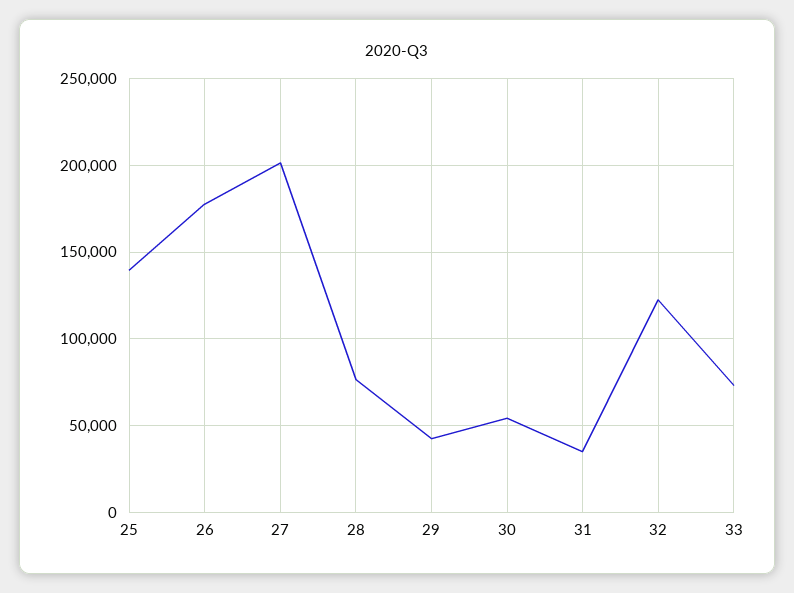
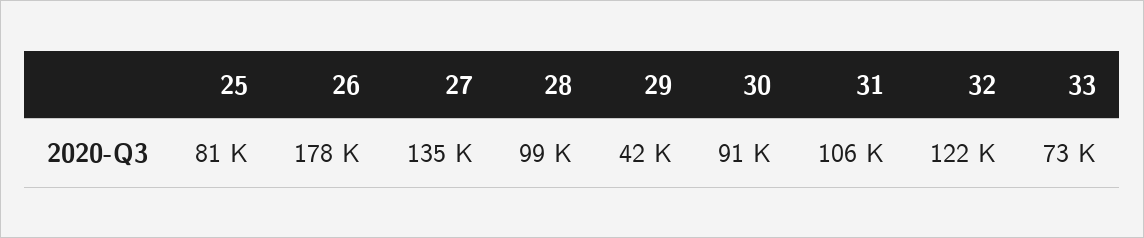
  {
-   "25": 140000,
+   "25": 81000,
    "26": 178000,
-   "27": 200000,
+   "27": 135000,
-   "28": 75000,
+   "28": 99000,
    "29": 42000,
-   "30": 55000,
+   "30": 91000,
-   "31": 35000,
+   "31": 106000,
    "32": 122000,
    "33": 73000
  }

